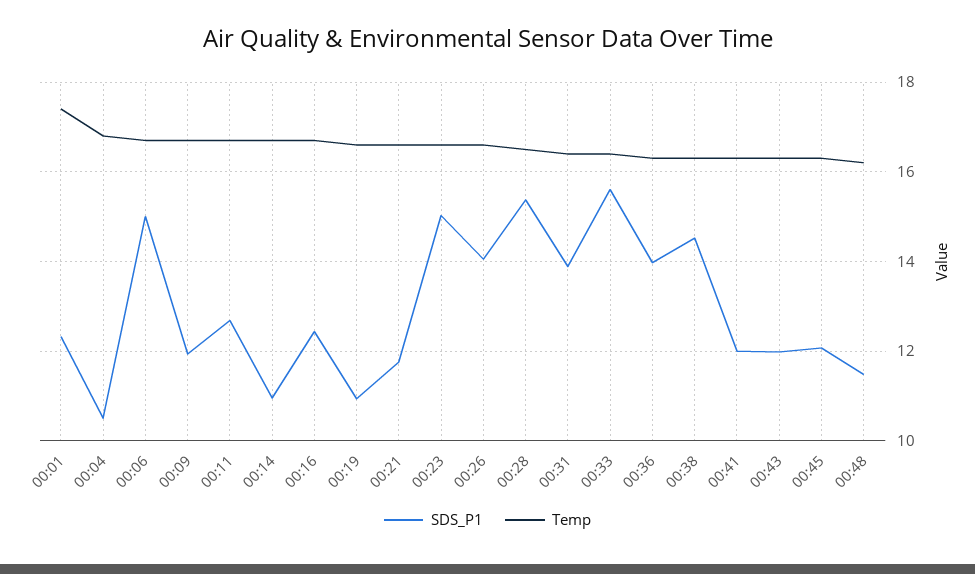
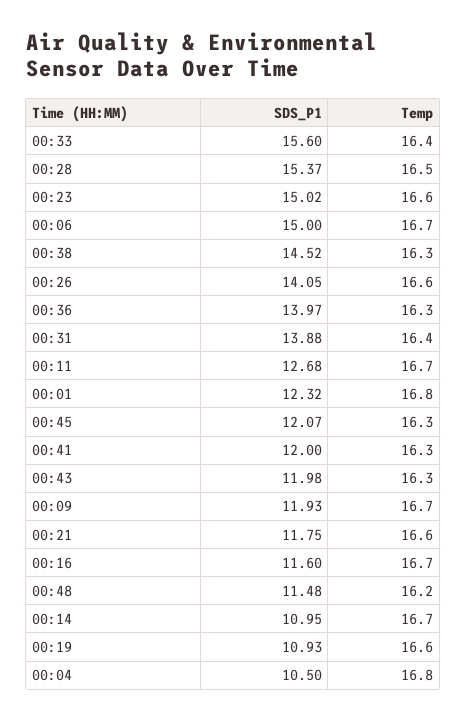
  {
    "SDS_P1": {
      "00:01": 12.32,
      "00:04": 10.5,
      "00:06": 15,
      "00:09": 11.93,
      "00:11": 12.68,
      "00:14": 10.95,
-     "00:16": 12.4,
+     "00:16": 11.6,
      "00:19": 10.93,
      "00:21": 11.75,
      "00:23": 15.02,
      "00:26": 14.05,
      "00:28": 15.37,
      "00:31": 13.88,
      "00:33": 15.6,
      "00:36": 13.97,
      "00:38": 14.52,
      "00:41": 12,
      "00:43": 11.98,
      "00:45": 12.07,
      "00:48": 11.48
    },
    "Temp": {
-     "00:01": 17.4,
+     "00:01": 16.8,
      "00:04": 16.8,
      "00:06": 16.7,
      "00:09": 16.7,
      "00:11": 16.7,
      "00:14": 16.7,
      "00:16": 16.7,
      "00:19": 16.6,
      "00:21": 16.6,
      "00:23": 16.6,
      "00:26": 16.6,
      "00:28": 16.5,
      "00:31": 16.4,
      "00:33": 16.4,
      "00:36": 16.3,
      "00:38": 16.3,
      "00:41": 16.3,
      "00:43": 16.3,
      "00:45": 16.3,
      "00:48": 16.2
    }
  }

